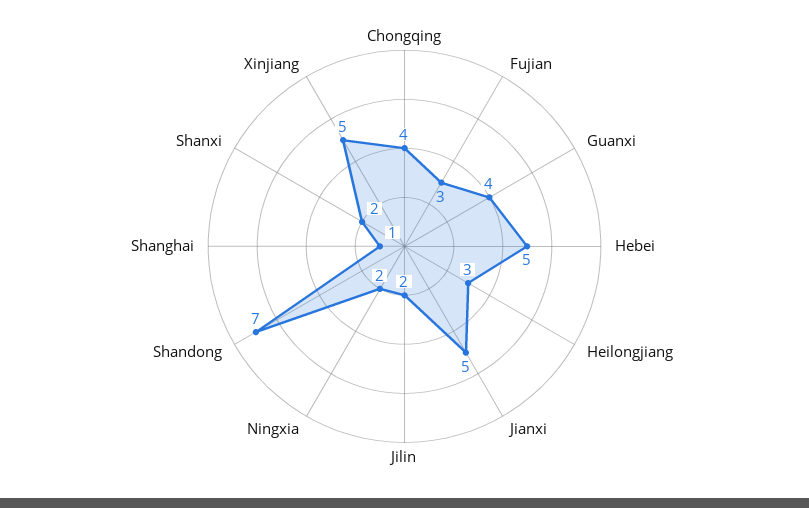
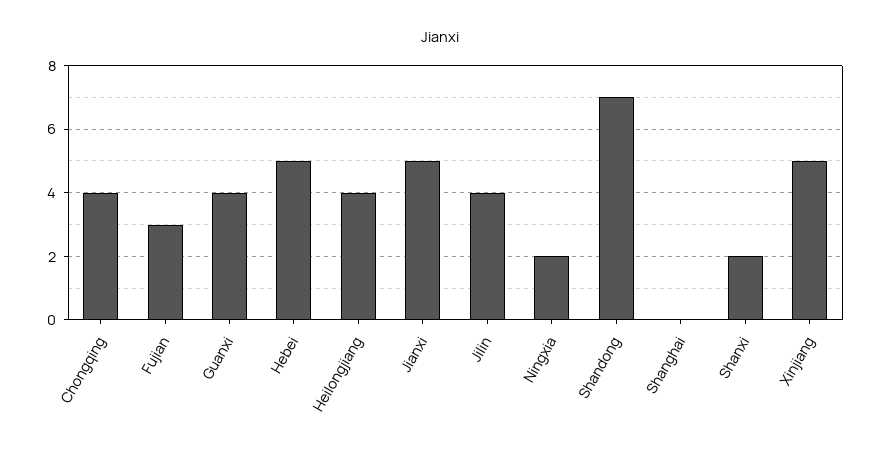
  {
    "Chongqing": 4,
    "Fujian": 3,
    "Guanxi": 4,
    "Hebei": 5,
-   "Heilongjiang": 3,
+   "Heilongjiang": 4,
    "Jianxi": 5,
-   "Jilin": 2,
+   "Jilin": 4,
    "Ningxia": 2,
    "Shandong": 7,
-   "Shanghai": 1,
+   "Shanghai": 0,
    "Shanxi": 2,
    "Xinjiang": 5
  }

